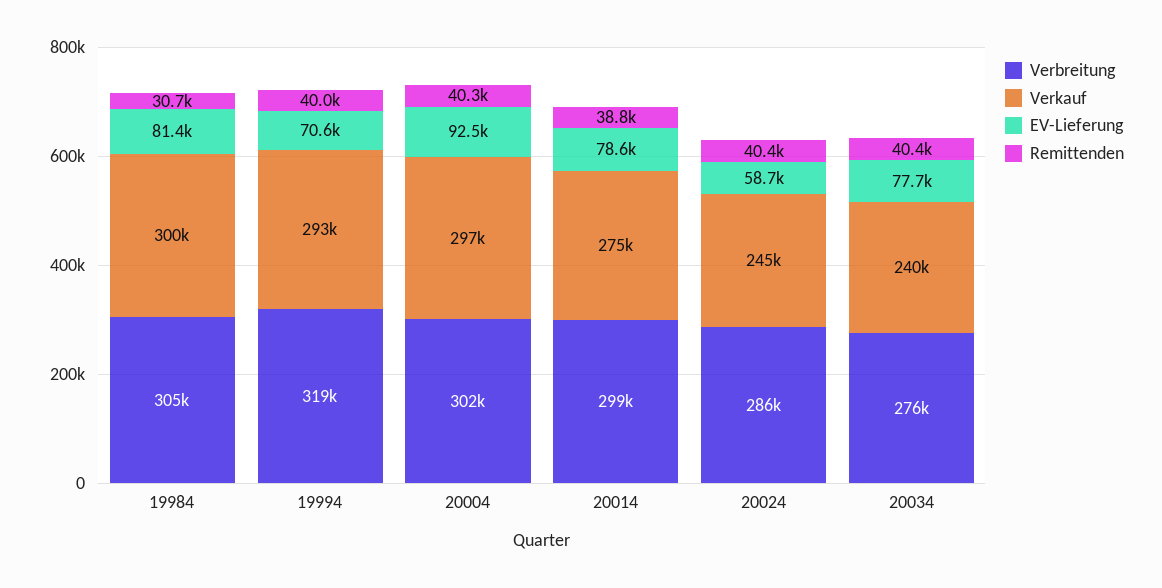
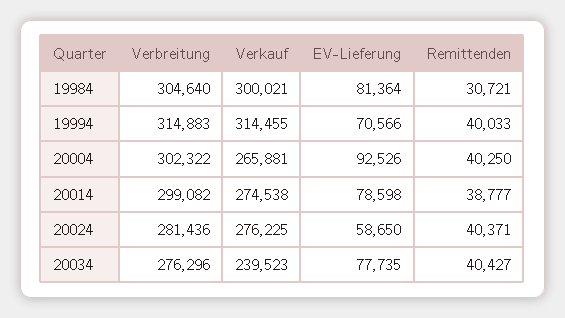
  {
    "Verbreitung": {
      "19984": 304640,
-     "19994": 319000,
+     "19994": 314883,
      "20004": 302322,
      "20014": 299082,
-     "20024": 286000,
+     "20024": 281436,
      "20034": 276296
    },
    "Verkauf": {
      "19984": 300021,
-     "19994": 293000,
+     "19994": 314455,
-     "20004": 297000,
+     "20004": 265881,
      "20014": 274538,
-     "20024": 245000,
+     "20024": 276225,
      "20034": 239523
    },
    "EV-Lieferung": {
      "19984": 81364,
      "19994": 70566,
      "20004": 92526,
      "20014": 78598,
      "20024": 58650,
      "20034": 77735
    },
    "Remittenden": {
      "19984": 30721,
      "19994": 40033,
      "20004": 40250,
      "20014": 38777,
      "20024": 40371,
      "20034": 40427
    }
  }

